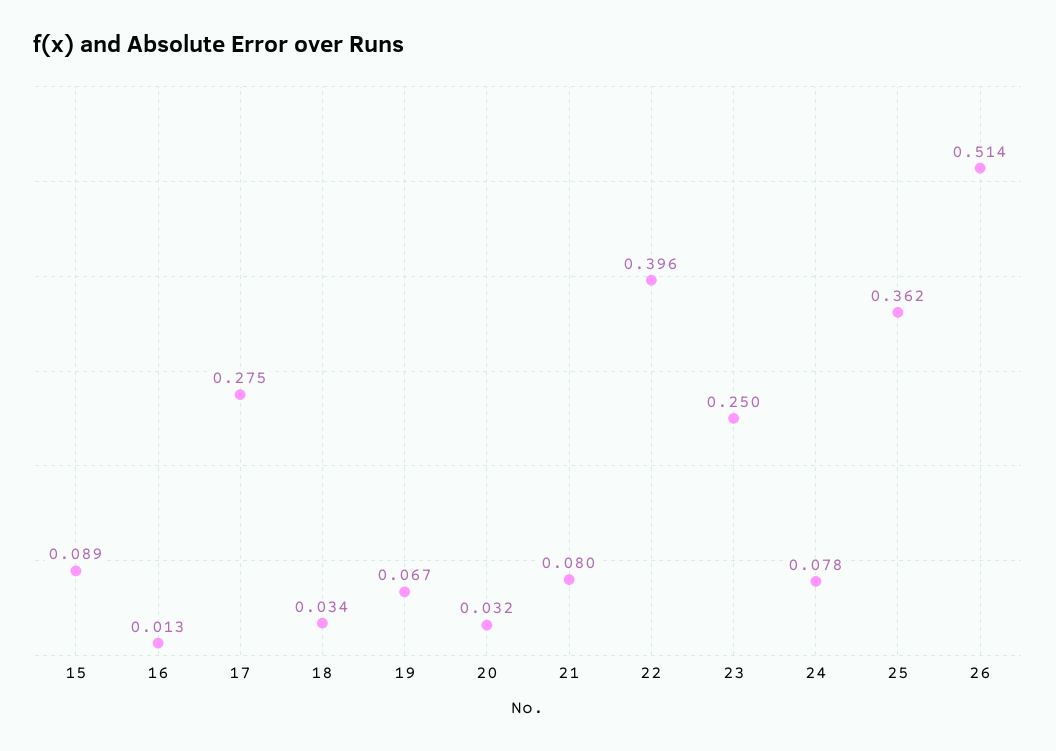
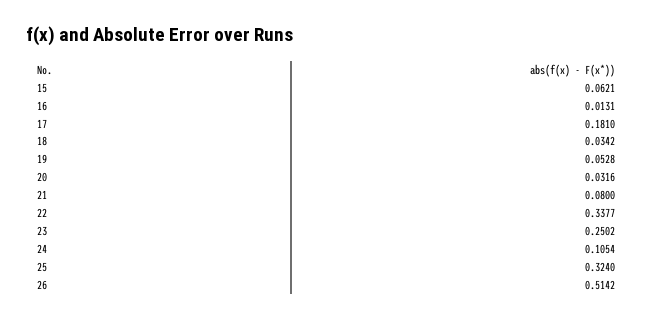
  {
-   "15": 0.089,
+   "15": 0.0621,
    "16": 0.0131,
-   "17": 0.275,
+   "17": 0.181,
    "18": 0.0342,
-   "19": 0.067,
+   "19": 0.0528,
    "20": 0.0316,
    "21": 0.08,
-   "22": 0.396,
+   "22": 0.3377,
    "23": 0.2502,
-   "24": 0.078,
+   "24": 0.1054,
-   "25": 0.362,
+   "25": 0.324,
    "26": 0.5142
  }

